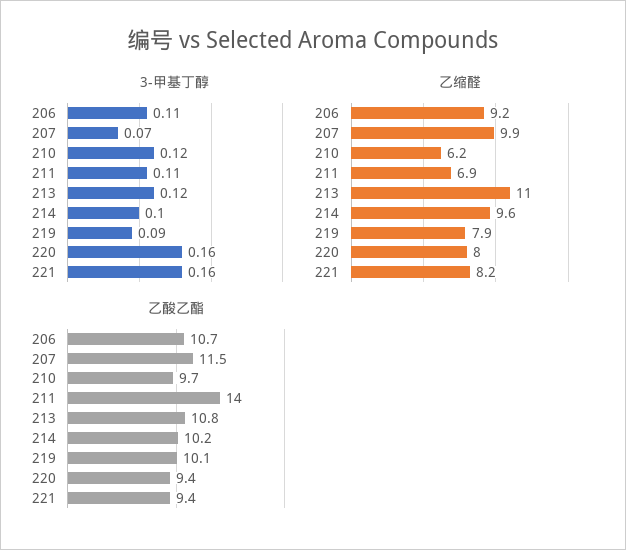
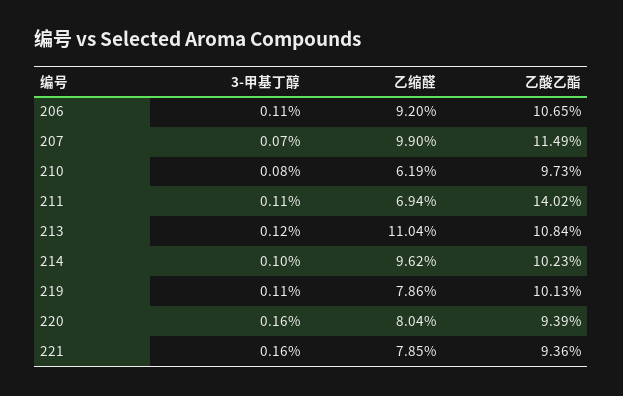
  {
    "3-甲基丁醇": {
      "206": 0.11,
      "207": 0.07,
-     "210": 0.12,
+     "210": 0.08,
      "211": 0.11,
      "213": 0.12,
      "214": 0.1,
-     "219": 0.09,
+     "219": 0.11,
      "220": 0.16,
      "221": 0.16
    },
    "乙缩醛": {
      "206": 9.2,
      "207": 9.9,
      "210": 6.19,
      "211": 6.94,
      "213": 11.04,
      "214": 9.62,
      "219": 7.86,
      "220": 8.04,
-     "221": 8.2
+     "221": 7.85
    },
    "乙酸乙酯": {
      "206": 10.65,
      "207": 11.49,
      "210": 9.73,
      "211": 14.02,
      "213": 10.84,
      "214": 10.23,
      "219": 10.13,
      "220": 9.39,
      "221": 9.36
    }
  }

